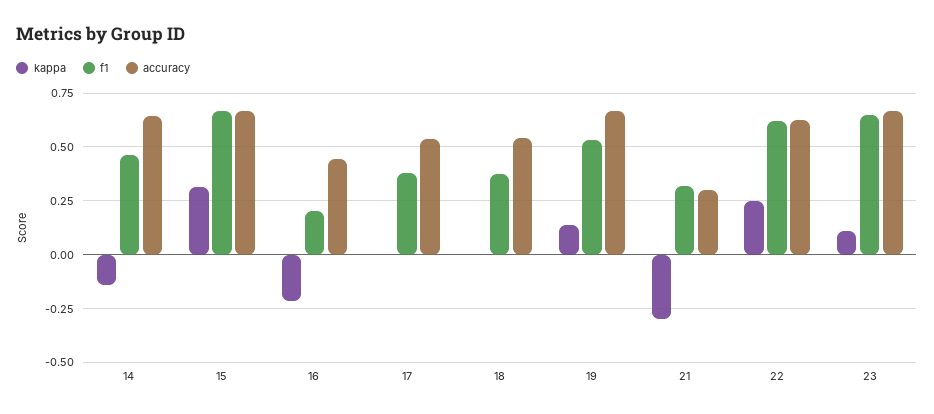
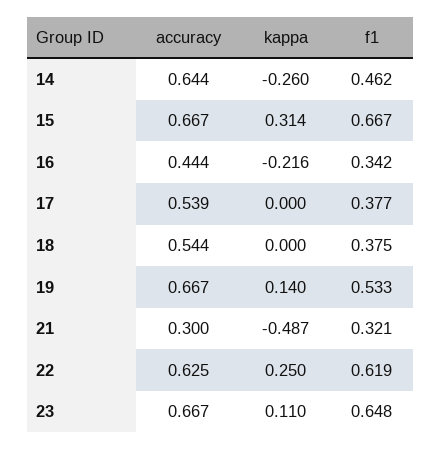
  {
    "kappa": {
-     "14": -0.15,
+     "14": -0.26,
      "15": 0.314,
      "16": -0.216,
      "17": 0,
      "18": 0,
      "19": 0.14,
-     "21": -0.3,
+     "21": -0.487,
      "22": 0.25,
      "23": 0.11
    },
    "f1": {
      "14": 0.462,
      "15": 0.667,
-     "16": 0.2,
+     "16": 0.342,
      "17": 0.377,
      "18": 0.375,
      "19": 0.533,
      "21": 0.321,
      "22": 0.619,
      "23": 0.648
    },
    "accuracy": {
      "14": 0.644,
      "15": 0.667,
      "16": 0.444,
      "17": 0.539,
      "18": 0.544,
      "19": 0.667,
      "21": 0.3,
      "22": 0.625,
      "23": 0.667
    }
  }

